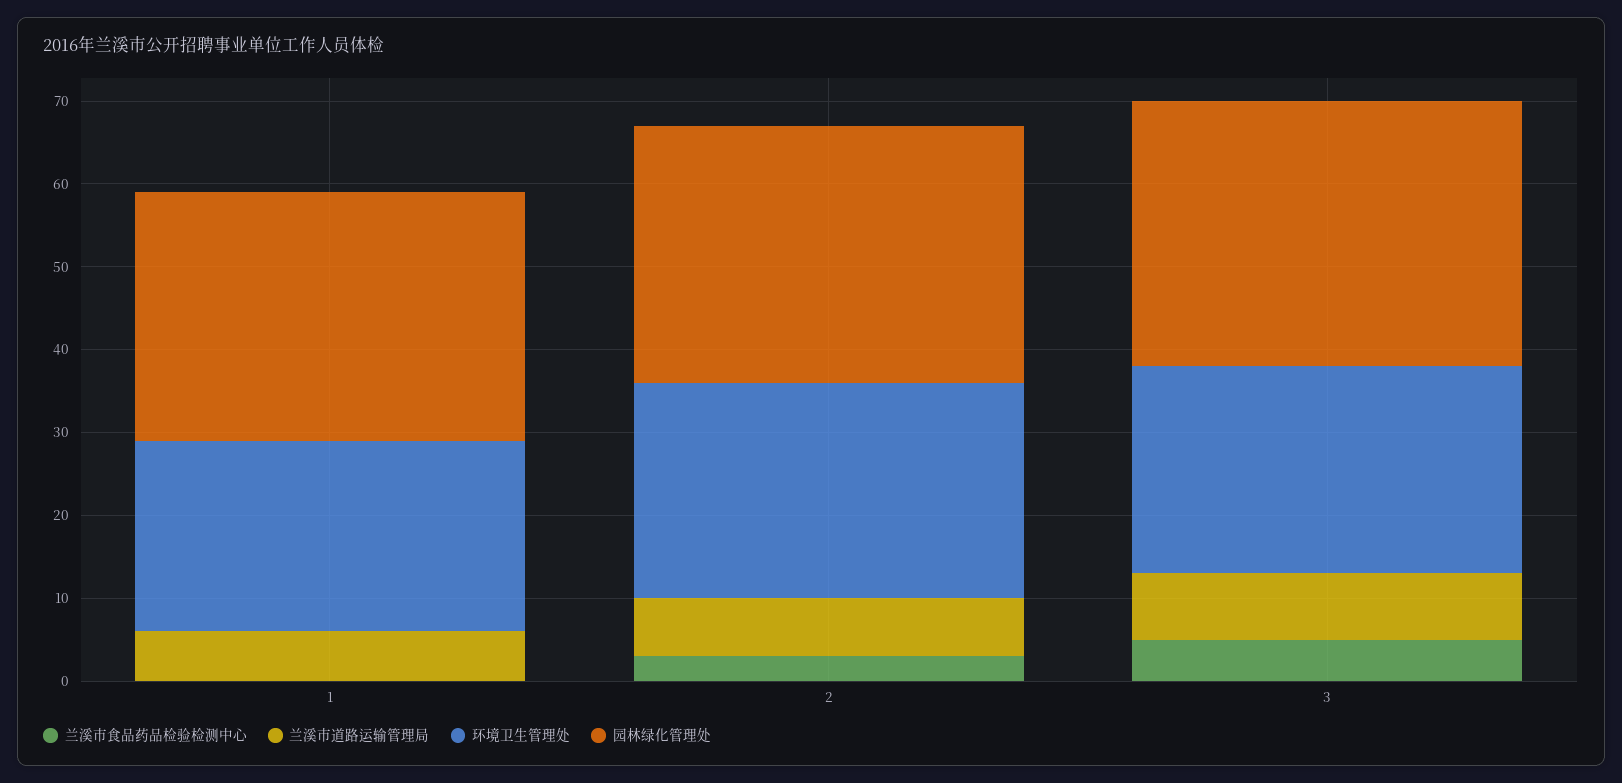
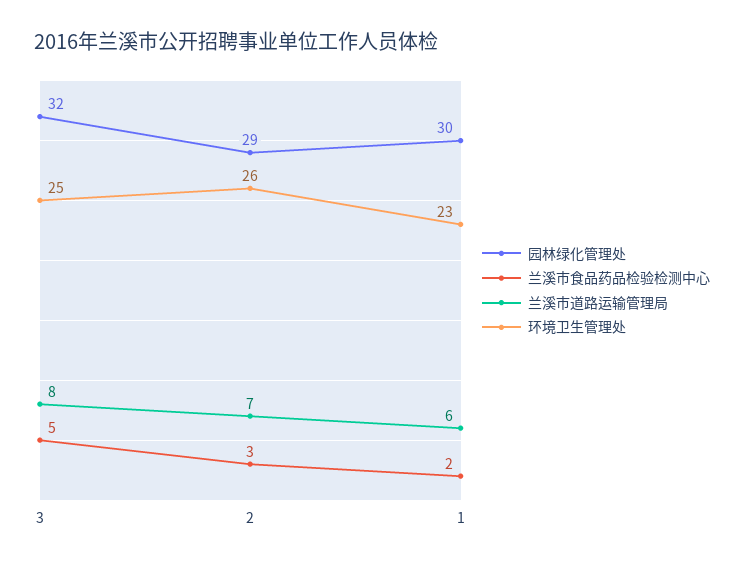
  {
    "兰溪市食品药品检验检测中心": {
-     "1": 0,
+     "1": 2,
      "2": 3,
      "3": 5
    },
    "兰溪市道路运输管理局": {
      "1": 6,
      "2": 7,
      "3": 8
    },
    "环境卫生管理处": {
      "1": 23,
      "2": 26,
      "3": 25
    },
    "园林绿化管理处": {
      "1": 30,
-     "2": 31,
+     "2": 29,
      "3": 32
    }
  }

